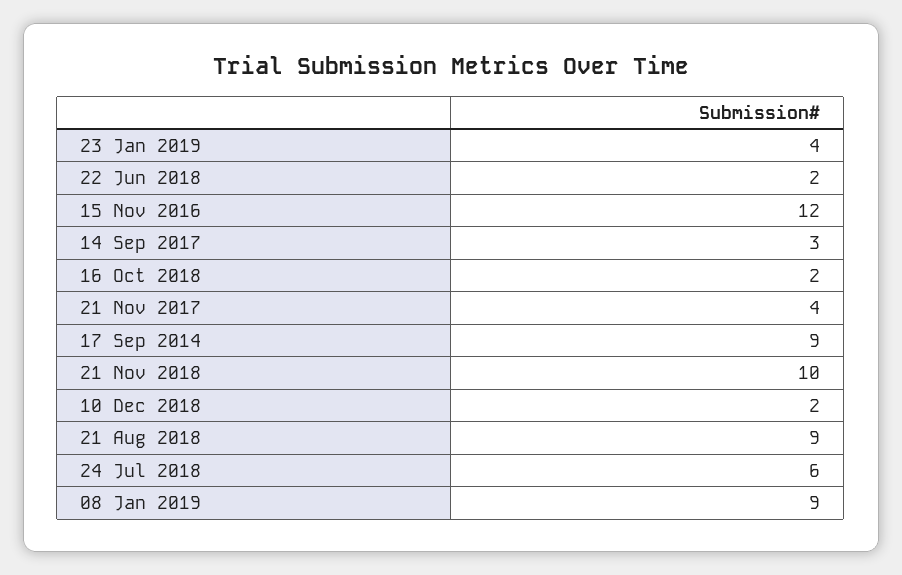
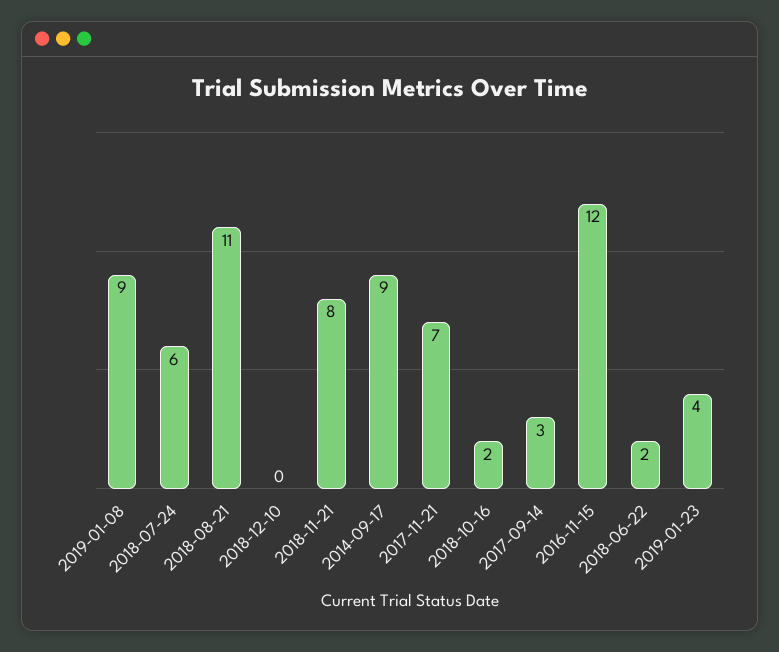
  {
    "23 Jan 2019": 4,
    "22 Jun 2018": 2,
    "15 Nov 2016": 12,
    "14 Sep 2017": 3,
    "16 Oct 2018": 2,
-   "21 Nov 2017": 4,
+   "21 Nov 2017": 7,
    "17 Sep 2014": 9,
-   "21 Nov 2018": 10,
+   "21 Nov 2018": 8,
-   "10 Dec 2018": 2,
+   "10 Dec 2018": 0,
-   "21 Aug 2018": 9,
+   "21 Aug 2018": 11,
    "24 Jul 2018": 6,
    "08 Jan 2019": 9
  }

